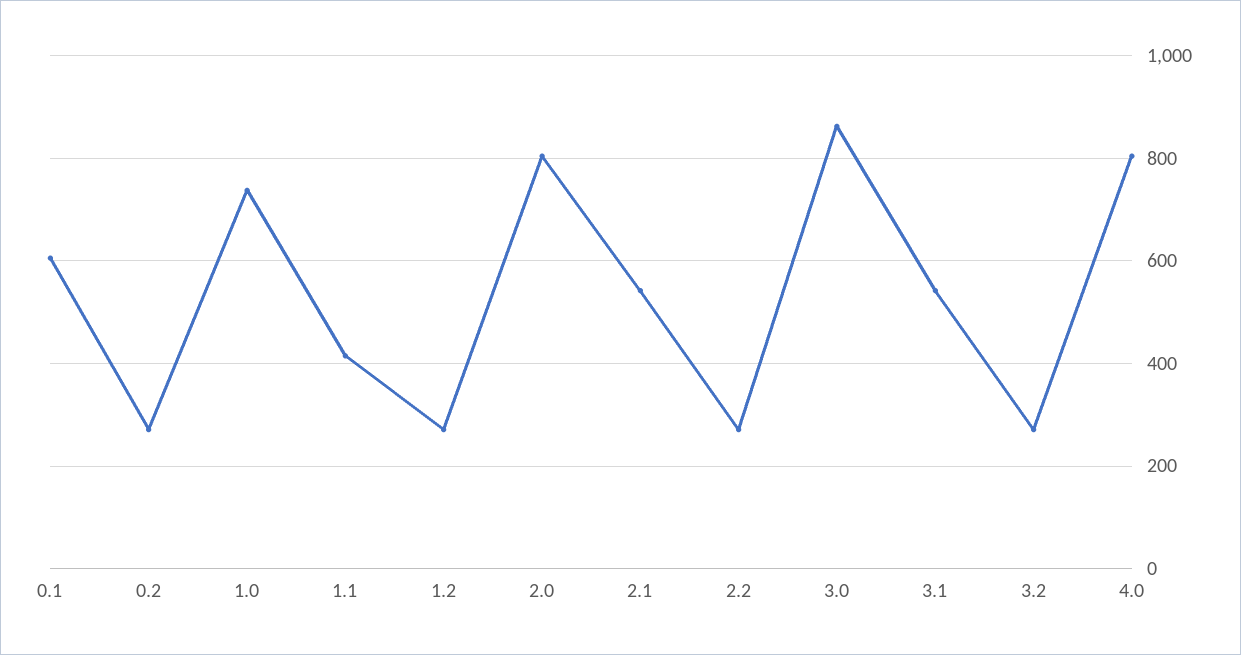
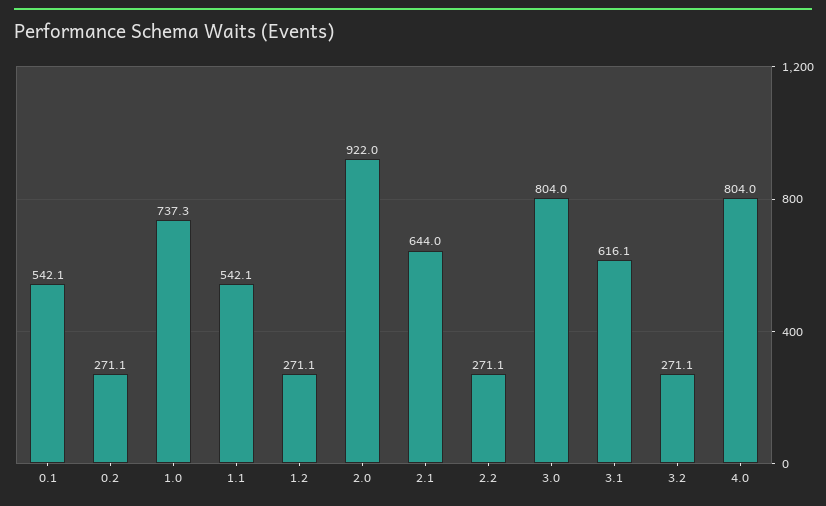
  {
-   "0.1": 600,
+   "0.1": 542.1,
    "0.2": 271.1,
    "1.0": 737.3,
-   "1.1": 420,
+   "1.1": 542.1,
    "1.2": 271.1,
-   "2.0": 800,
+   "2.0": 922,
-   "2.1": 540,
+   "2.1": 644,
    "2.2": 271.1,
-   "3.0": 860,
+   "3.0": 804,
-   "3.1": 540,
+   "3.1": 616.1,
    "3.2": 271.1,
    "4.0": 804
  }

